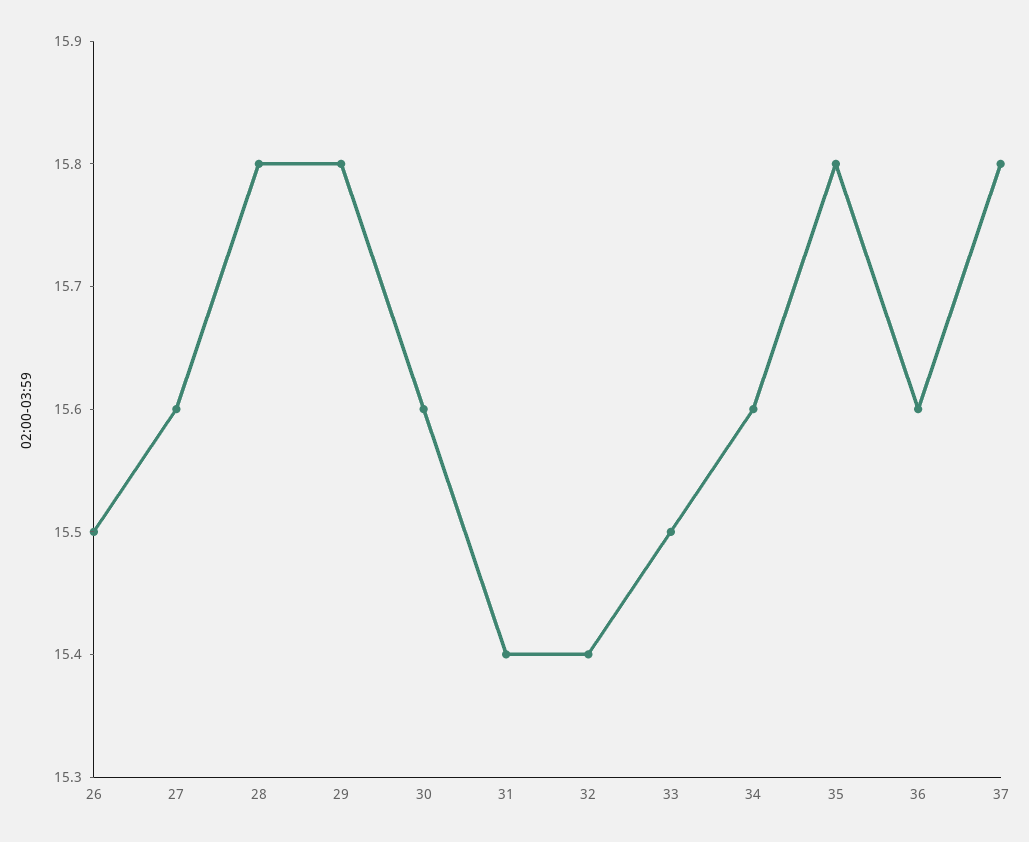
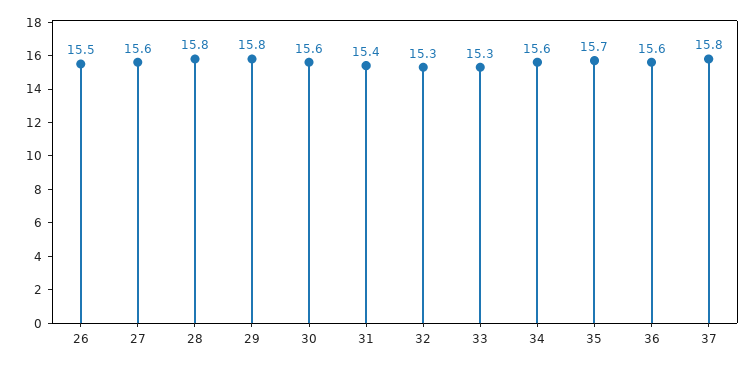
  {
    "26": 15.5,
    "27": 15.6,
    "28": 15.8,
    "29": 15.8,
    "30": 15.6,
    "31": 15.4,
-   "32": 15.4,
+   "32": 15.3,
-   "33": 15.5,
+   "33": 15.3,
    "34": 15.6,
-   "35": 15.8,
+   "35": 15.7,
    "36": 15.6,
    "37": 15.8
  }

